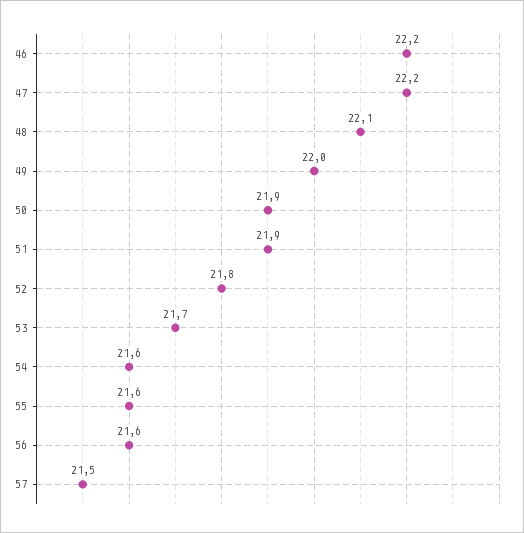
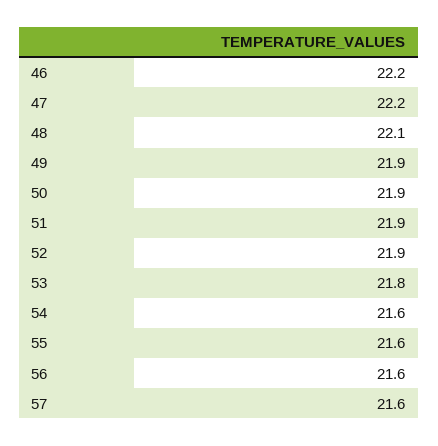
  {
    "46": 22.2,
    "47": 22.2,
    "48": 22.1,
-   "49": 22,
+   "49": 21.9,
    "50": 21.9,
    "51": 21.9,
-   "52": 21.8,
+   "52": 21.9,
-   "53": 21.7,
+   "53": 21.8,
    "54": 21.6,
    "55": 21.6,
    "56": 21.6,
-   "57": 21.5
+   "57": 21.6
  }

